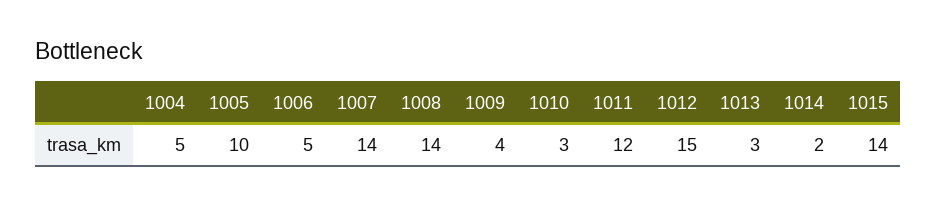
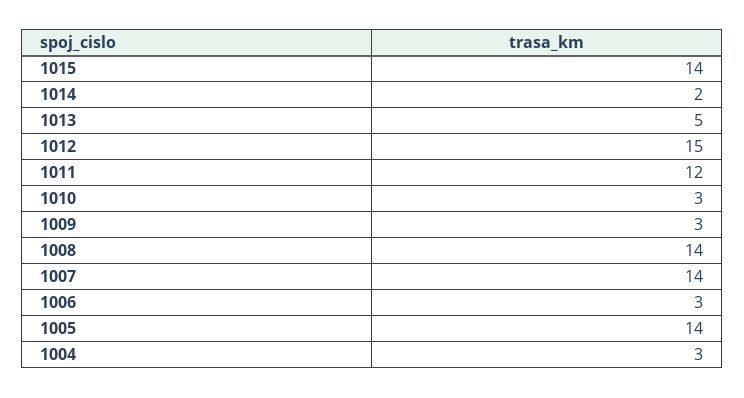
  {
-   "1004": 5,
+   "1004": 3,
-   "1005": 10,
+   "1005": 14,
-   "1006": 5,
+   "1006": 3,
    "1007": 14,
    "1008": 14,
-   "1009": 4,
+   "1009": 3,
    "1010": 3,
    "1011": 12,
    "1012": 15,
-   "1013": 3,
+   "1013": 5,
    "1014": 2,
    "1015": 14
  }

